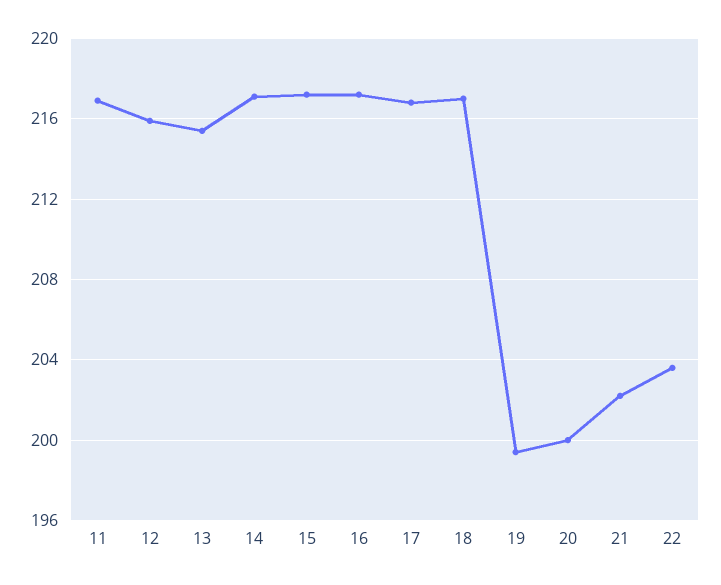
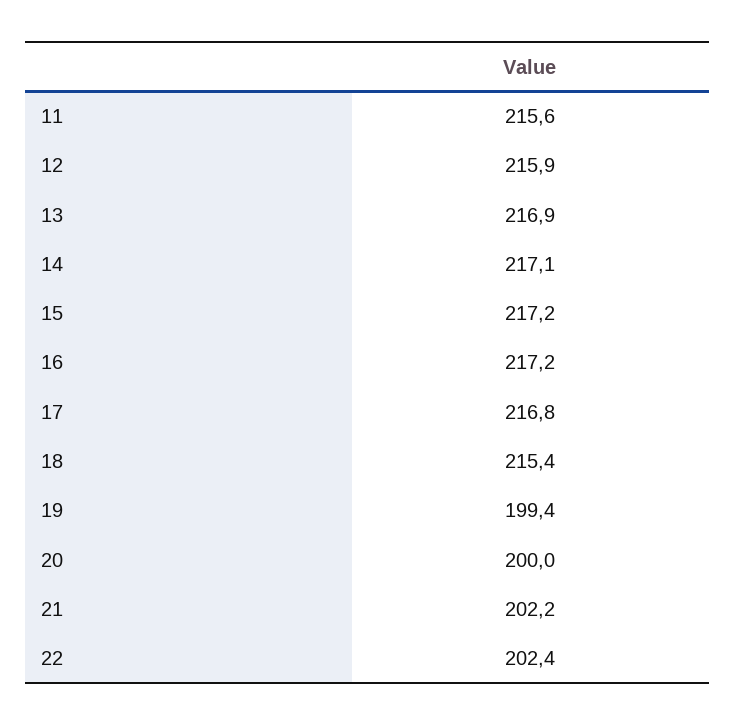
  {
-   "11": 217,
+   "11": 215.6,
    "12": 215.9,
-   "13": 215.5,
+   "13": 216.9,
    "14": 217.1,
    "15": 217.2,
    "16": 217.2,
    "17": 216.8,
-   "18": 217,
+   "18": 215.4,
    "19": 199.4,
    "20": 200,
    "21": 202.2,
-   "22": 203.5
+   "22": 202.4
  }

